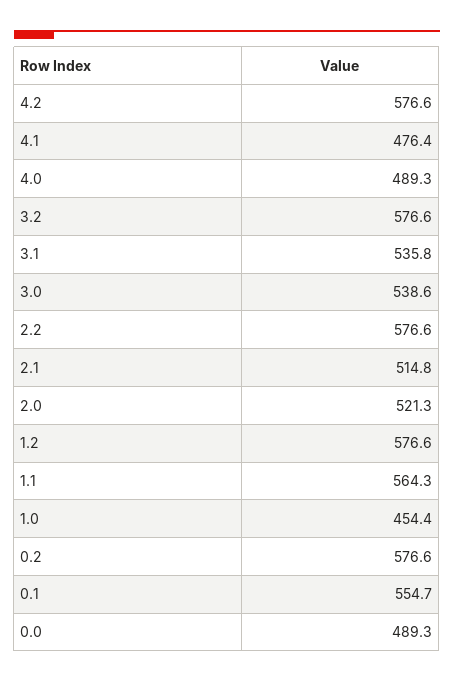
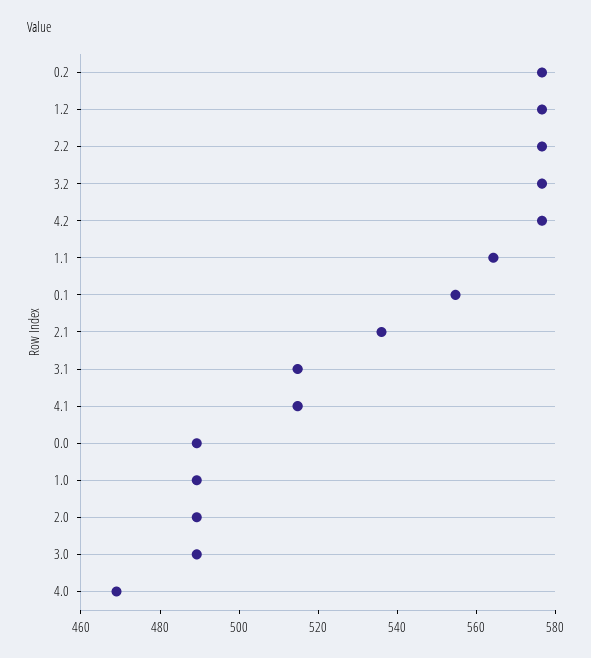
  {
    "4.2": 576.6,
-   "4.1": 476.4,
+   "4.1": 515,
-   "4.0": 489.3,
+   "4.0": 470,
    "3.2": 576.6,
-   "3.1": 535.8,
+   "3.1": 515,
-   "3.0": 538.6,
+   "3.0": 490,
    "2.2": 576.6,
-   "2.1": 514.8,
+   "2.1": 535,
-   "2.0": 521.3,
+   "2.0": 490,
    "1.2": 576.6,
    "1.1": 564.3,
-   "1.0": 454.4,
+   "1.0": 490,
    "0.2": 576.6,
    "0.1": 554.7,
    "0.0": 489.3
  }

